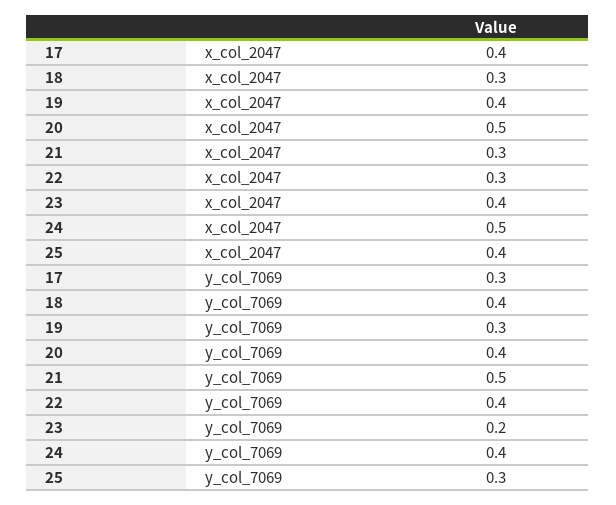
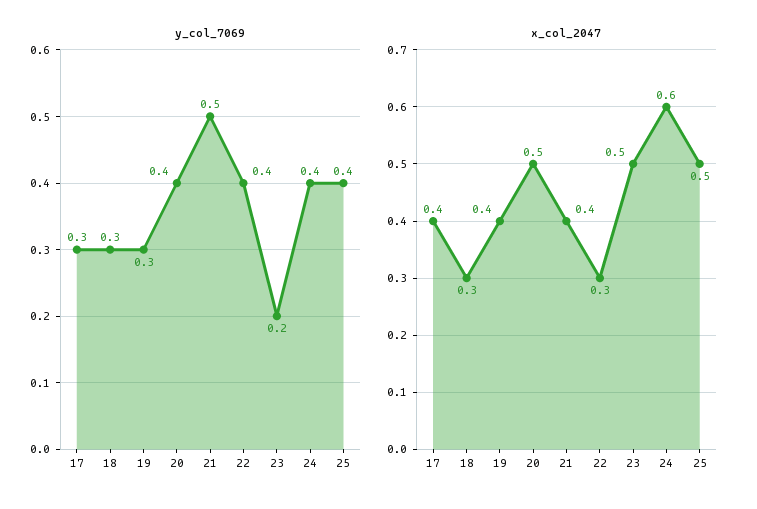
  {
    "x_col_2047": {
      "17": 0.4,
      "18": 0.3,
      "19": 0.4,
      "20": 0.5,
-     "21": 0.3,
+     "21": 0.4,
      "22": 0.3,
-     "23": 0.4,
+     "23": 0.5,
-     "24": 0.5,
+     "24": 0.6,
-     "25": 0.4
+     "25": 0.5
    },
    "y_col_7069": {
      "17": 0.3,
-     "18": 0.4,
+     "18": 0.3,
      "19": 0.3,
      "20": 0.4,
      "21": 0.5,
      "22": 0.4,
      "23": 0.2,
      "24": 0.4,
-     "25": 0.3
+     "25": 0.4
    }
  }

